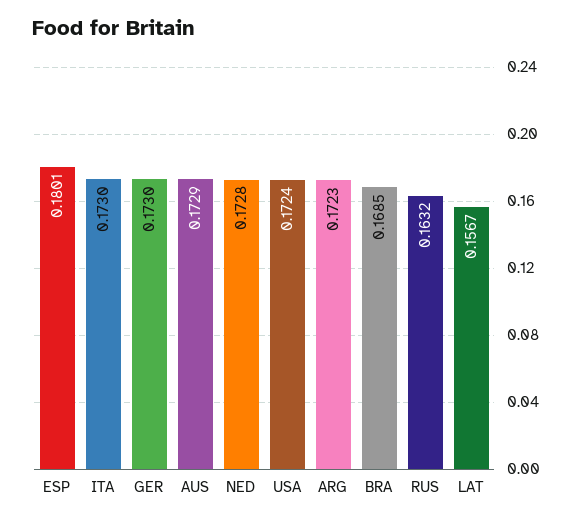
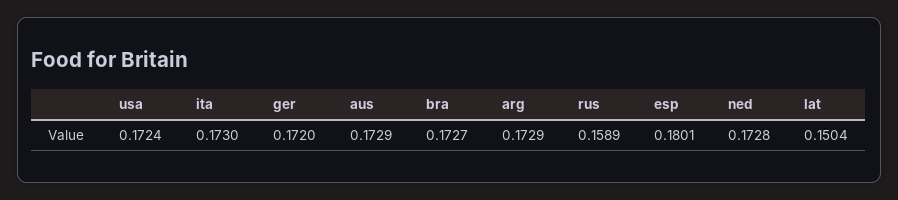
  {
    "ESP": 0.1801,
    "ITA": 0.173,
-   "GER": 0.173,
+   "GER": 0.172,
    "AUS": 0.1729,
    "NED": 0.1728,
    "USA": 0.1724,
-   "ARG": 0.1723,
+   "ARG": 0.1729,
-   "BRA": 0.1685,
+   "BRA": 0.1727,
-   "RUS": 0.1632,
+   "RUS": 0.1589,
-   "LAT": 0.1567
+   "LAT": 0.1504
  }

